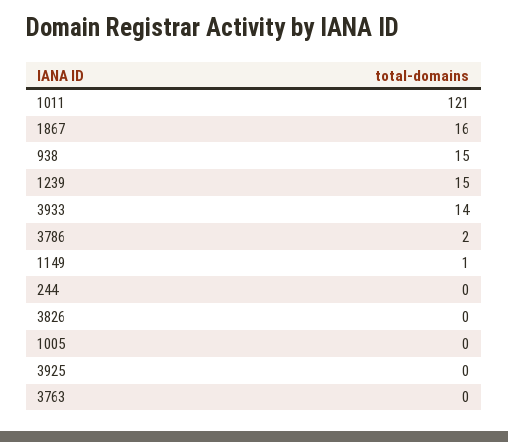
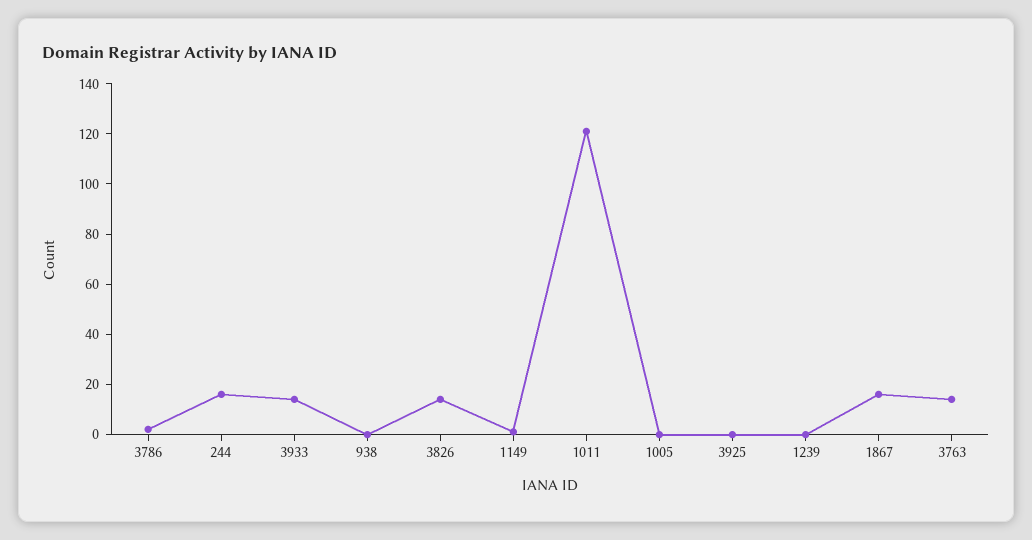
  {
    "1011": 121,
    "1867": 16,
-   "938": 15,
+   "938": 0,
-   "1239": 15,
+   "1239": 0,
    "3933": 14,
    "3786": 2,
    "1149": 1,
-   "244": 0,
+   "244": 15,
-   "3826": 0,
+   "3826": 15,
    "1005": 0,
    "3925": 0,
-   "3763": 0
+   "3763": 15
  }

